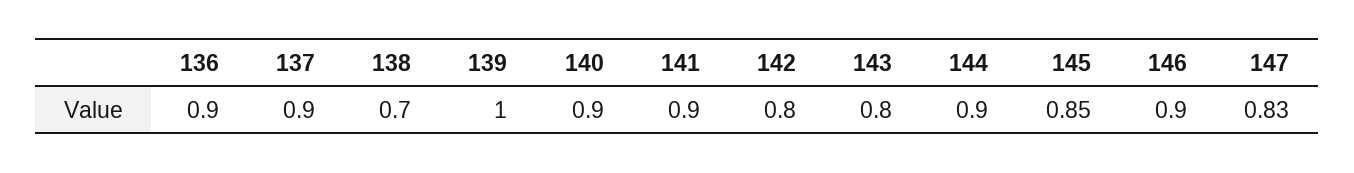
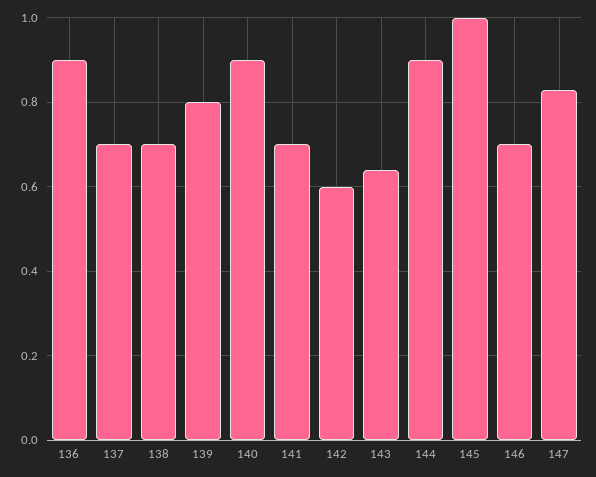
  {
    "136": 0.9,
-   "137": 0.9,
+   "137": 0.7,
    "138": 0.7,
-   "139": 1,
+   "139": 0.8,
    "140": 0.9,
-   "141": 0.9,
+   "141": 0.7,
-   "142": 0.8,
+   "142": 0.6,
-   "143": 0.8,
+   "143": 0.65,
    "144": 0.9,
-   "145": 0.85,
+   "145": 1,
-   "146": 0.9,
+   "146": 0.7,
    "147": 0.83
  }

